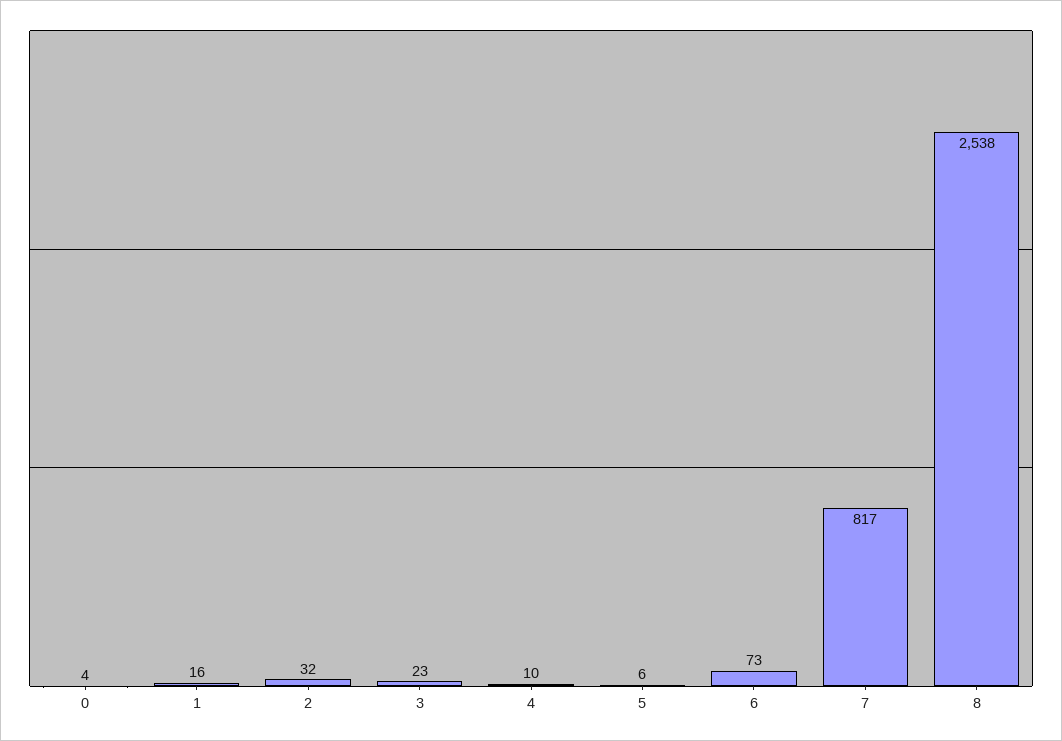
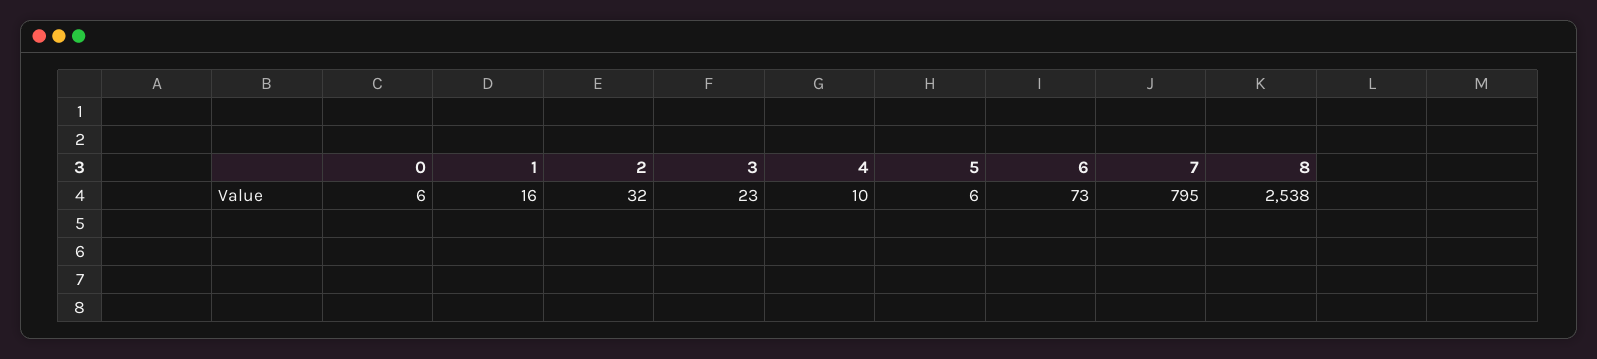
  {
-   "0": 4,
+   "0": 6,
    "1": 16,
    "2": 32,
    "3": 23,
    "4": 10,
    "5": 6,
    "6": 73,
-   "7": 817,
+   "7": 795,
    "8": 2538
  }

